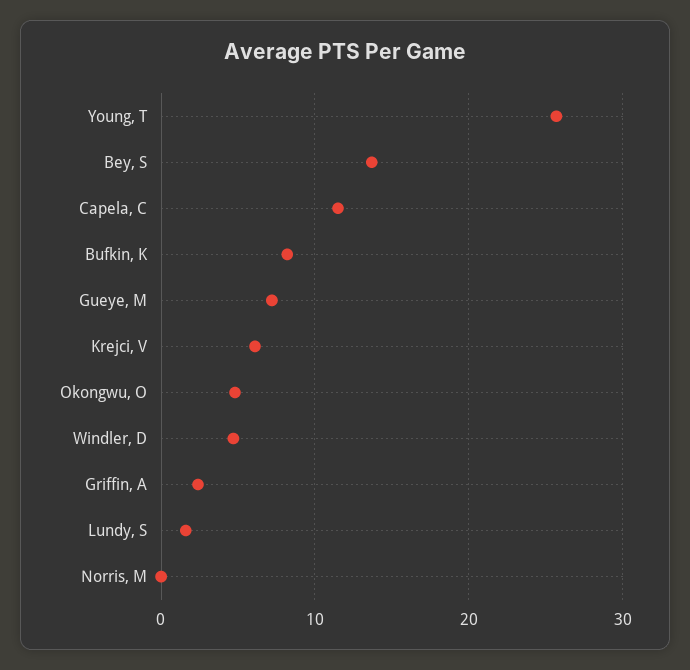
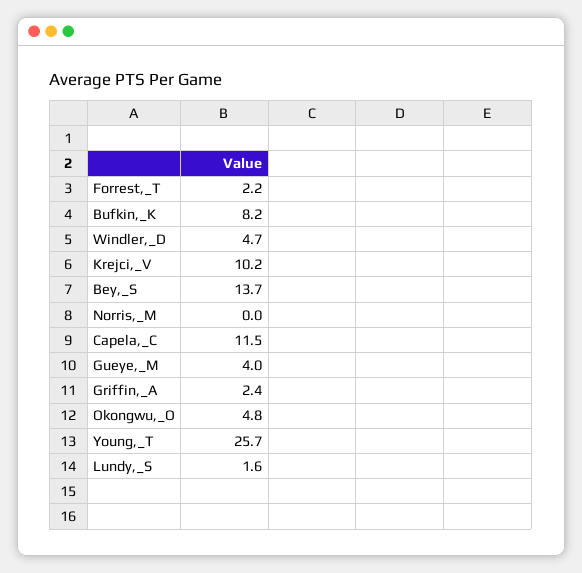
  {
    "Young, T": 25.7,
    "Bey, S": 13.7,
    "Capela, C": 11.5,
    "Bufkin, K": 8.2,
-   "Gueye, M": 7,
+   "Gueye, M": 4,
-   "Krejci, V": 6,
+   "Krejci, V": 10.2,
    "Okongwu, O": 4.8,
    "Windler, D": 4.7,
    "Griffin, A": 2.4,
    "Lundy, S": 1.6,
-   "Norris, M": 0
+   "Norris, M": 0,
+   "Forrest,_T": 2.2
  }

